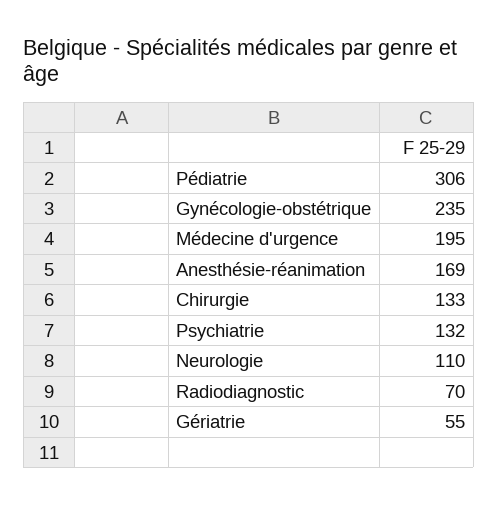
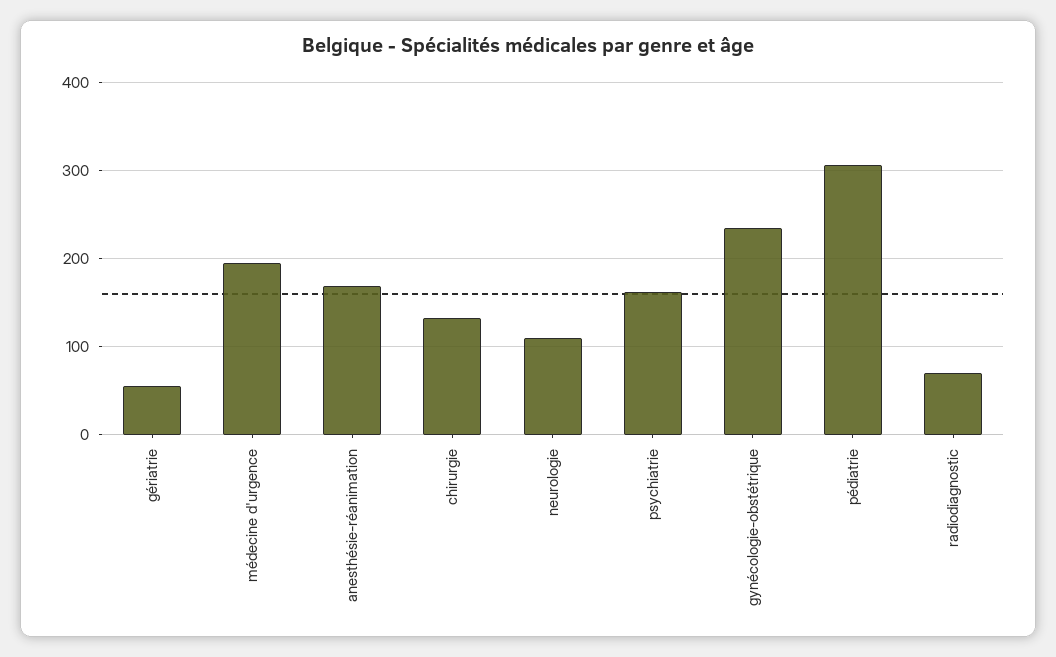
  {
    "Pédiatrie": 306,
    "Gynécologie-obstétrique": 235,
    "Médecine d'urgence": 195,
    "Anesthésie-réanimation": 169,
    "Chirurgie": 133,
-   "Psychiatrie": 132,
+   "Psychiatrie": 160,
    "Neurologie": 110,
    "Radiodiagnostic": 70,
    "Gériatrie": 55
  }

